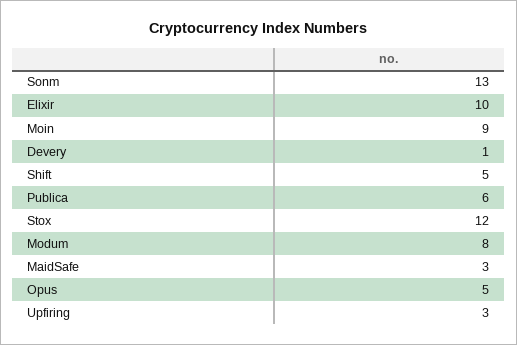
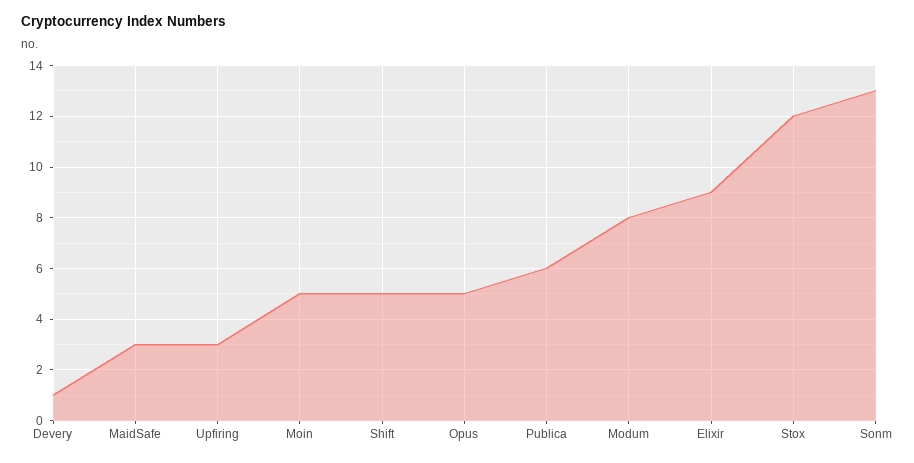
  {
    "Sonm": 13,
-   "Elixir": 10,
+   "Elixir": 9,
-   "Moin": 9,
+   "Moin": 5,
    "Devery": 1,
    "Shift": 5,
    "Publica": 6,
    "Stox": 12,
    "Modum": 8,
    "MaidSafe": 3,
    "Opus": 5,
    "Upfiring": 3
  }

